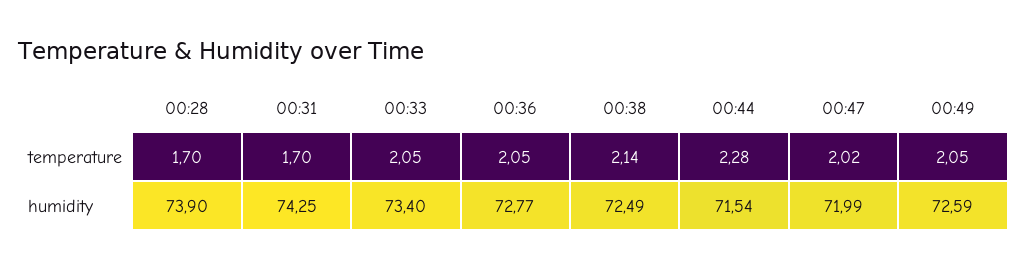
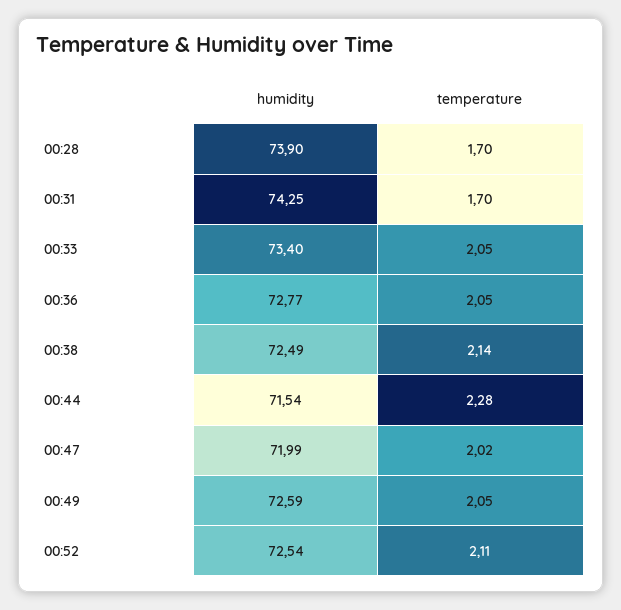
  {
    "00:28": {
      "temperature": 1.7,
      "humidity": 73.9
    },
    "00:31": {
      "temperature": 1.7,
      "humidity": 74.25
    },
    "00:33": {
      "temperature": 2.05,
      "humidity": 73.4
    },
    "00:36": {
      "temperature": 2.05,
      "humidity": 72.77
    },
    "00:38": {
      "temperature": 2.14,
      "humidity": 72.49
    },
    "00:44": {
      "temperature": 2.28,
      "humidity": 71.54
    },
    "00:47": {
      "temperature": 2.02,
      "humidity": 71.99
    },
    "00:49": {
      "temperature": 2.05,
      "humidity": 72.59
-   }
+   },
+   "00:52": {
+     "humidity": 72.54,
+     "temperature": 2.11
+   }
  }

